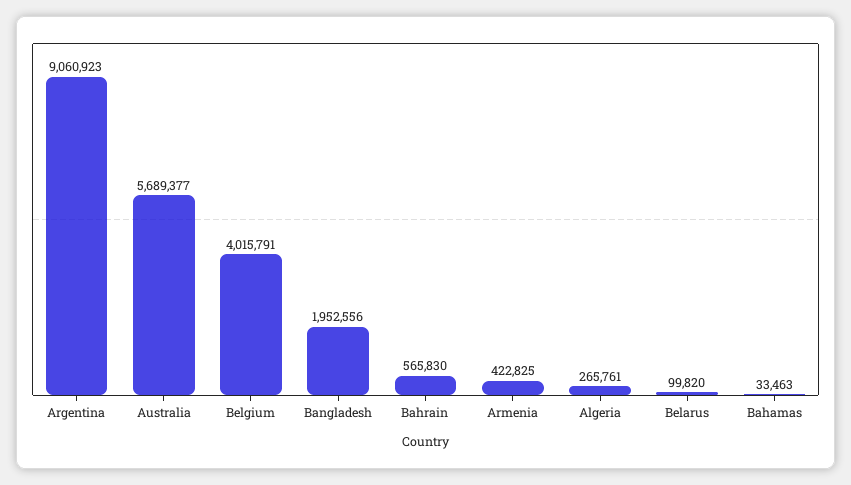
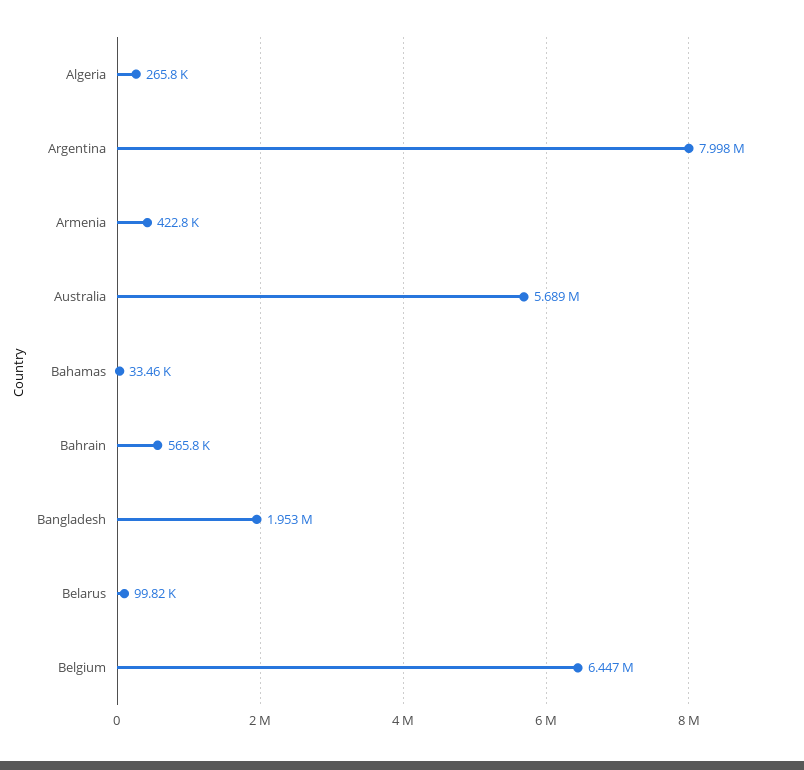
  {
-   "Argentina": 9060923,
+   "Argentina": 7998000,
    "Australia": 5689377,
-   "Belgium": 4015791,
+   "Belgium": 6447000,
    "Bangladesh": 1952556,
    "Bahrain": 565830,
    "Armenia": 422825,
    "Algeria": 265761,
    "Belarus": 99820,
    "Bahamas": 33463
  }

